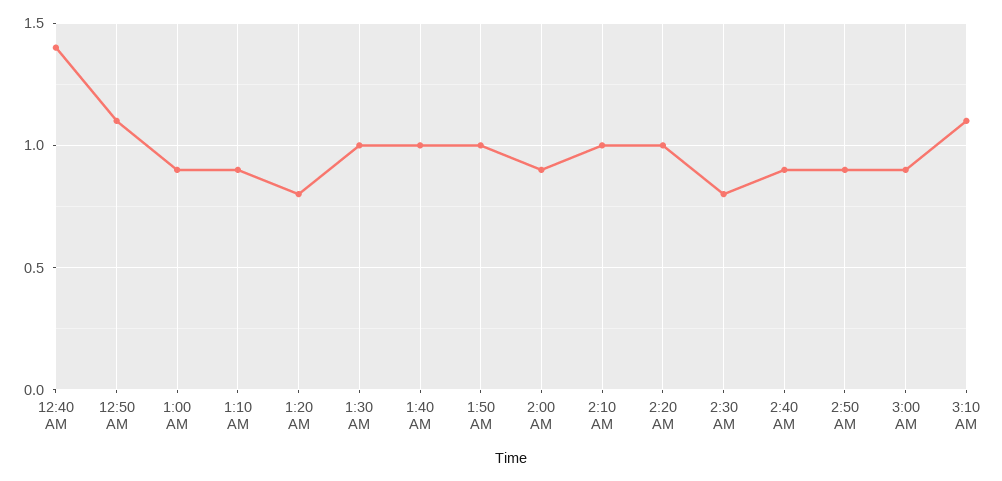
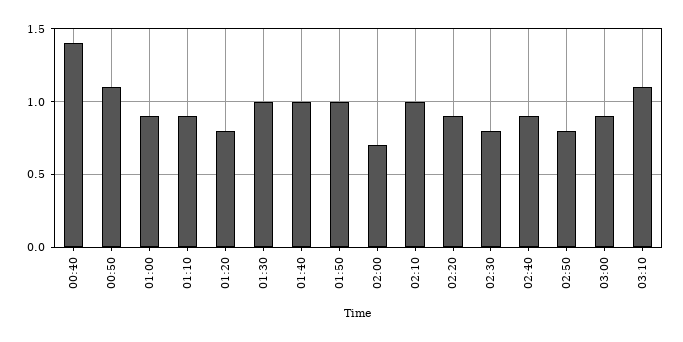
  {
    "12:40 AM": 1.4,
    "12:50 AM": 1.1,
    "1:00 AM": 0.9,
    "1:10 AM": 0.9,
    "1:20 AM": 0.8,
    "1:30 AM": 1,
    "1:40 AM": 1,
    "1:50 AM": 1,
-   "2:00 AM": 0.9,
+   "2:00 AM": 0.7,
    "2:10 AM": 1,
-   "2:20 AM": 1,
+   "2:20 AM": 0.9,
    "2:30 AM": 0.8,
    "2:40 AM": 0.9,
-   "2:50 AM": 0.9,
+   "2:50 AM": 0.8,
    "3:00 AM": 0.9,
    "3:10 AM": 1.1
  }

